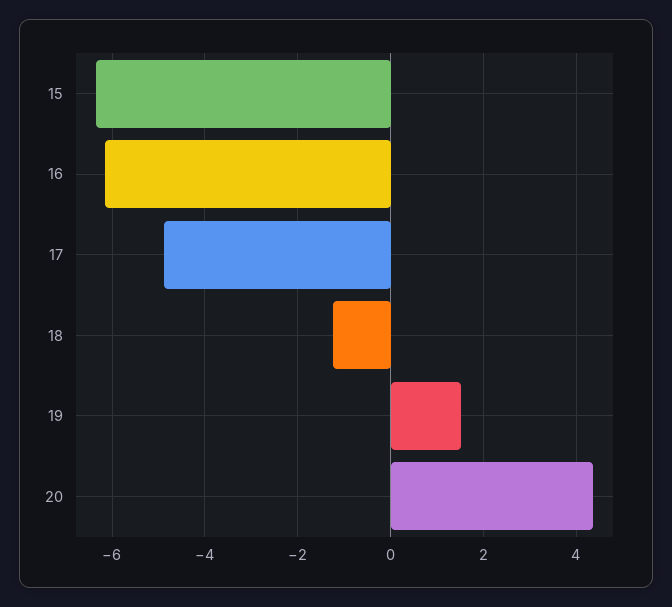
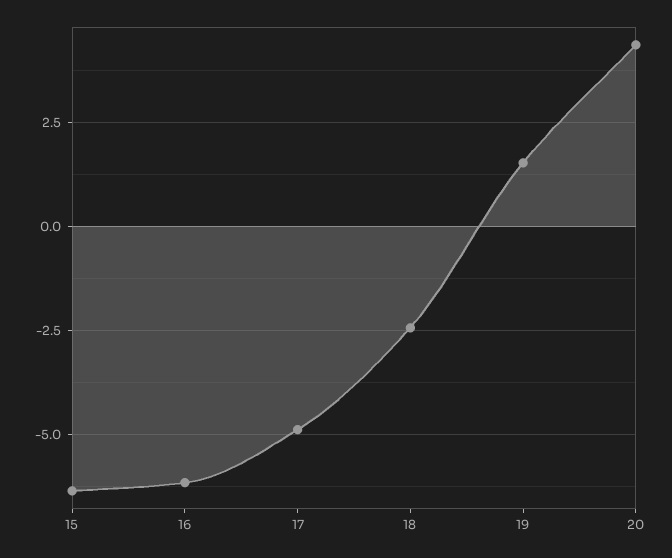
  {
    "15": -6.4,
    "16": -6.2,
    "17": -4.8,
-   "18": -1.2,
+   "18": -2.5,
    "19": 1.6,
    "20": 4.4
  }

